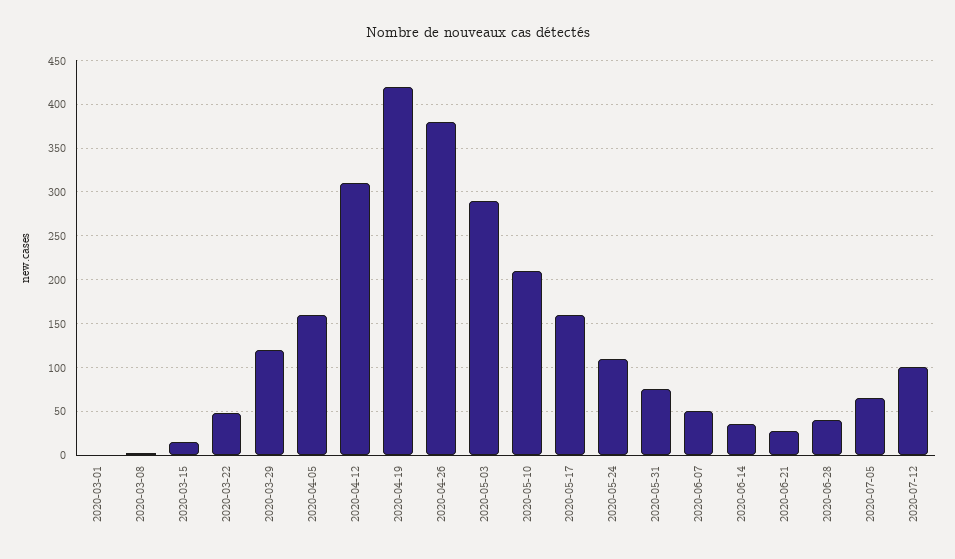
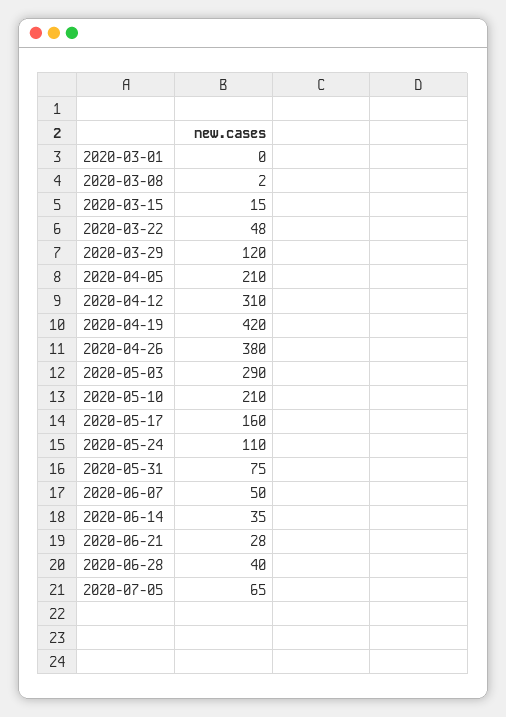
  {
    "2020-03-01": 0,
    "2020-03-08": 2,
    "2020-03-15": 15,
    "2020-03-22": 48,
    "2020-03-29": 120,
-   "2020-04-05": 160,
+   "2020-04-05": 210,
    "2020-04-12": 310,
    "2020-04-19": 420,
    "2020-04-26": 380,
    "2020-05-03": 290,
    "2020-05-10": 210,
    "2020-05-17": 160,
    "2020-05-24": 110,
    "2020-05-31": 75,
    "2020-06-07": 50,
    "2020-06-14": 35,
    "2020-06-21": 28,
    "2020-06-28": 40,
-   "2020-07-05": 65,
+   "2020-07-05": 65
-   "2020-07-12": 100
  }

